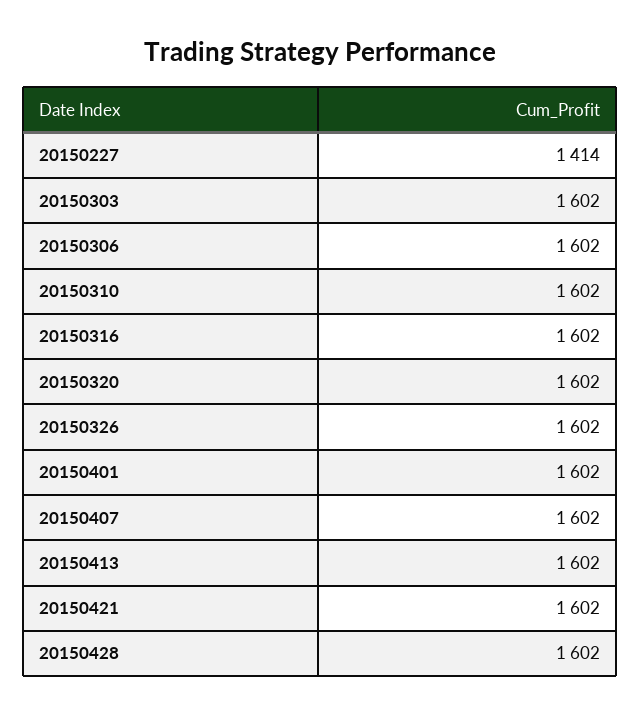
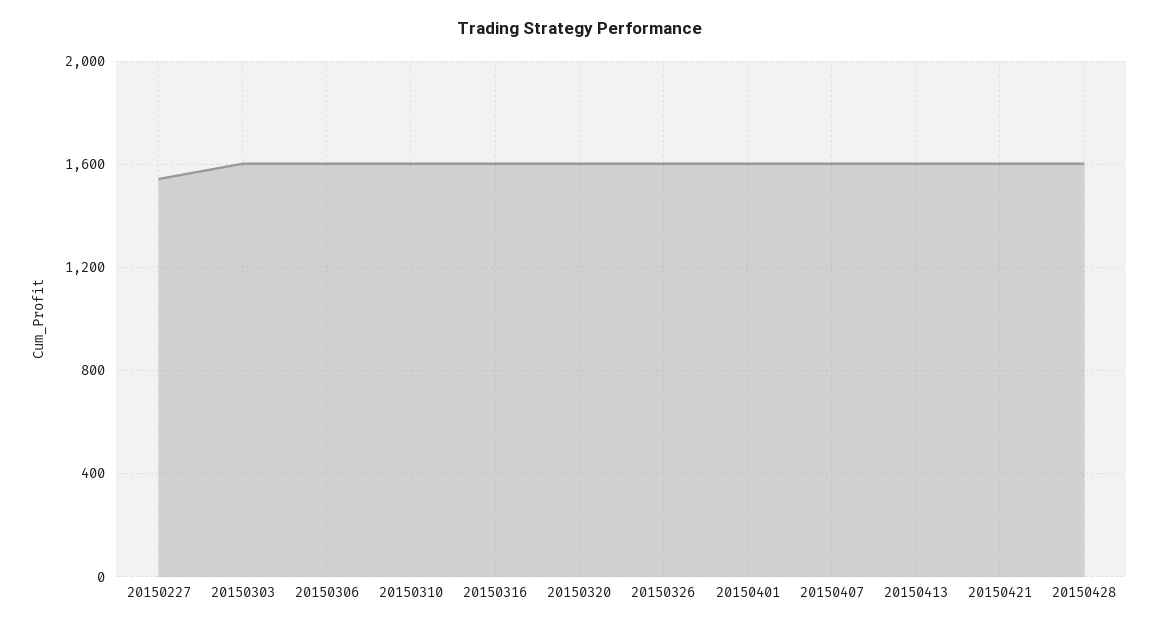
  {
-   "20150227": 1414,
+   "20150227": 1550,
    "20150303": 1602,
    "20150306": 1602,
    "20150310": 1602,
    "20150316": 1602,
    "20150320": 1602,
    "20150326": 1602,
    "20150401": 1602,
    "20150407": 1602,
    "20150413": 1602,
    "20150421": 1602,
    "20150428": 1602
  }

